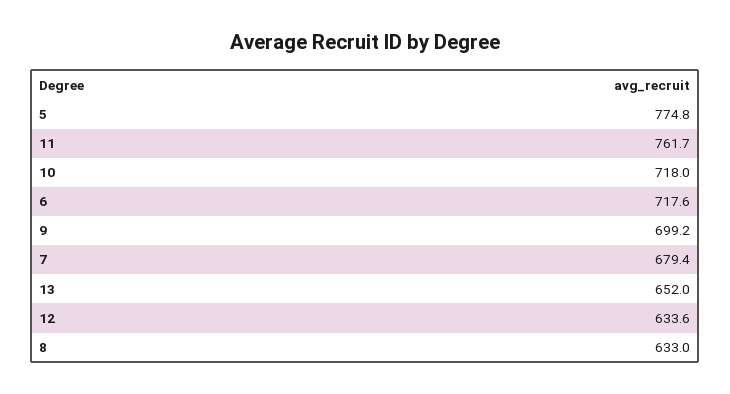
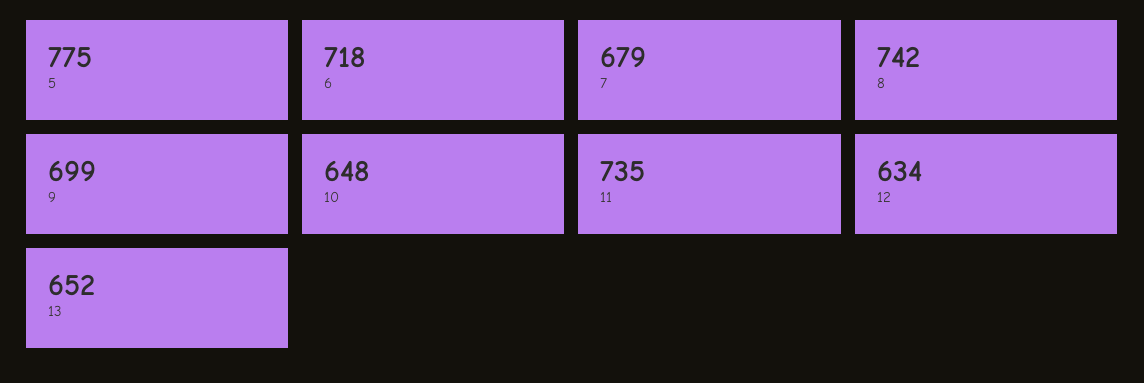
  {
    "5": 774.8,
-   "11": 761.7,
+   "11": 735,
-   "10": 718,
+   "10": 648,
    "6": 717.6,
    "9": 699.2,
    "7": 679.4,
    "13": 652,
    "12": 633.6,
-   "8": 633
+   "8": 742
  }

